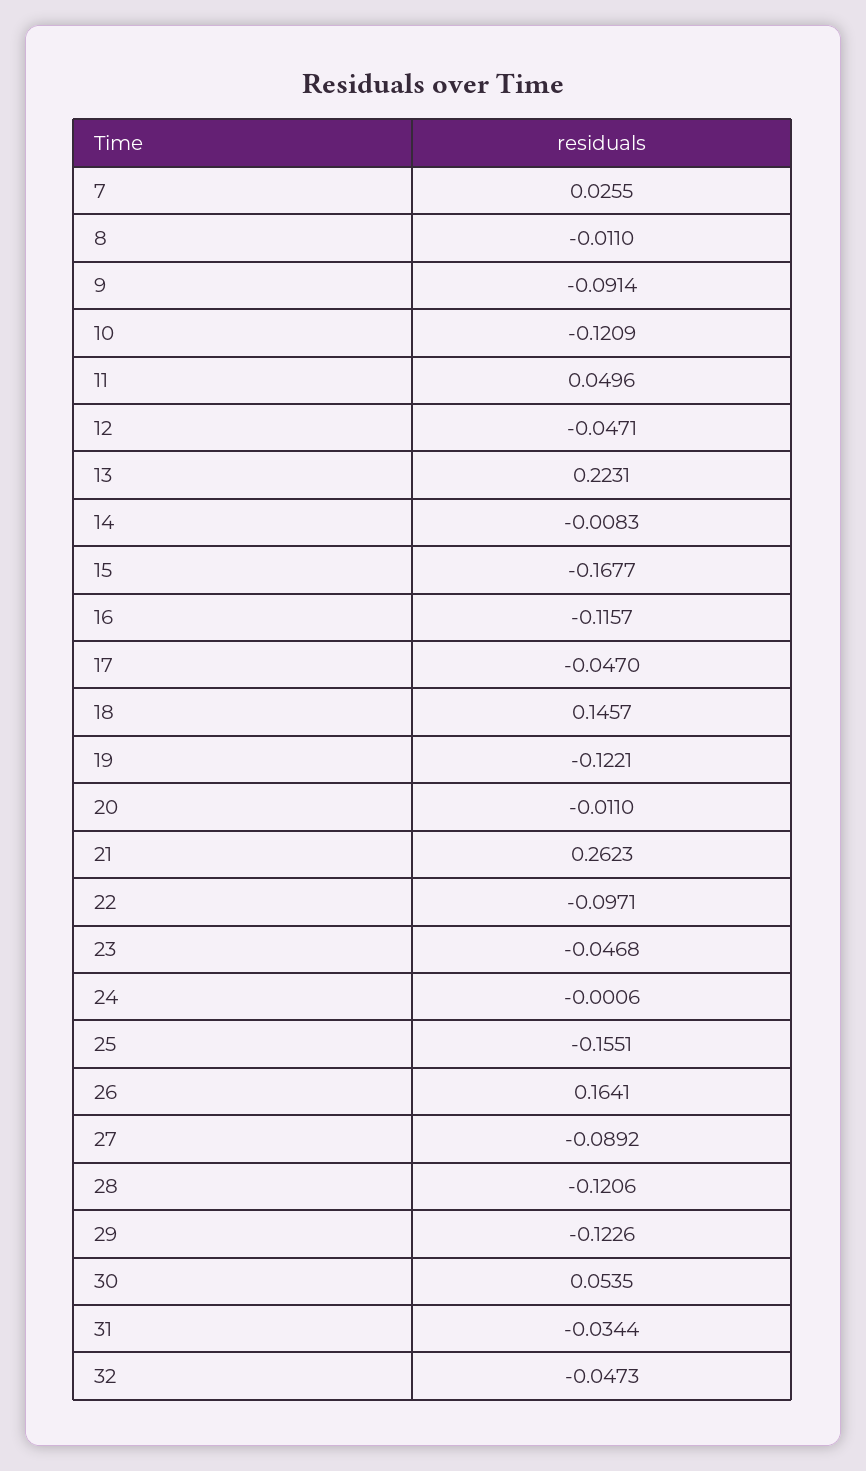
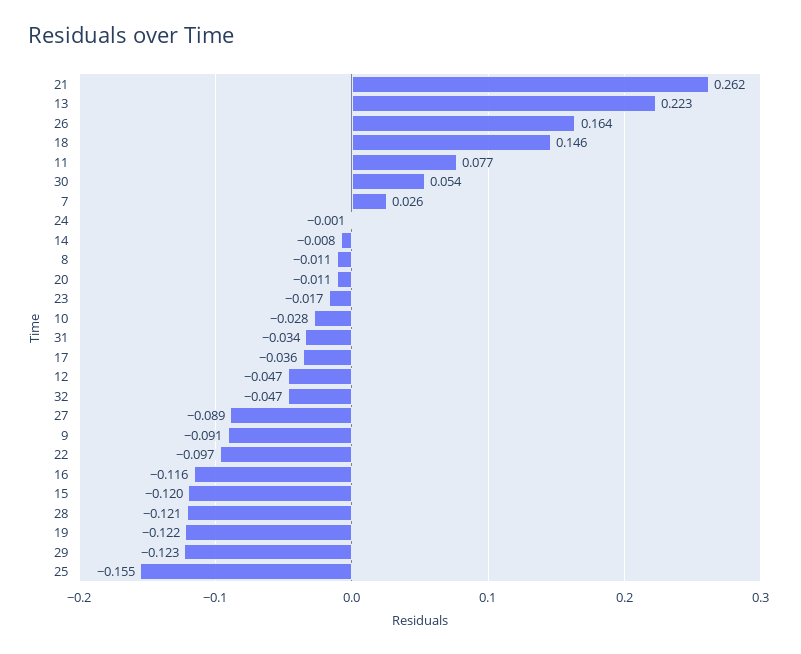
  {
    "7": 0.0255,
    "8": -0.011,
    "9": -0.0914,
-   "10": -0.1209,
+   "10": -0.028,
-   "11": 0.0496,
+   "11": 0.077,
    "12": -0.0471,
    "13": 0.2231,
    "14": -0.0083,
-   "15": -0.1677,
+   "15": -0.12,
    "16": -0.1157,
-   "17": -0.047,
+   "17": -0.036,
    "18": 0.1457,
    "19": -0.1221,
    "20": -0.011,
    "21": 0.2623,
    "22": -0.0971,
-   "23": -0.0468,
+   "23": -0.017,
    "24": -0.0006,
    "25": -0.1551,
    "26": 0.1641,
    "27": -0.0892,
    "28": -0.1206,
    "29": -0.1226,
    "30": 0.0535,
    "31": -0.0344,
    "32": -0.0473
  }

